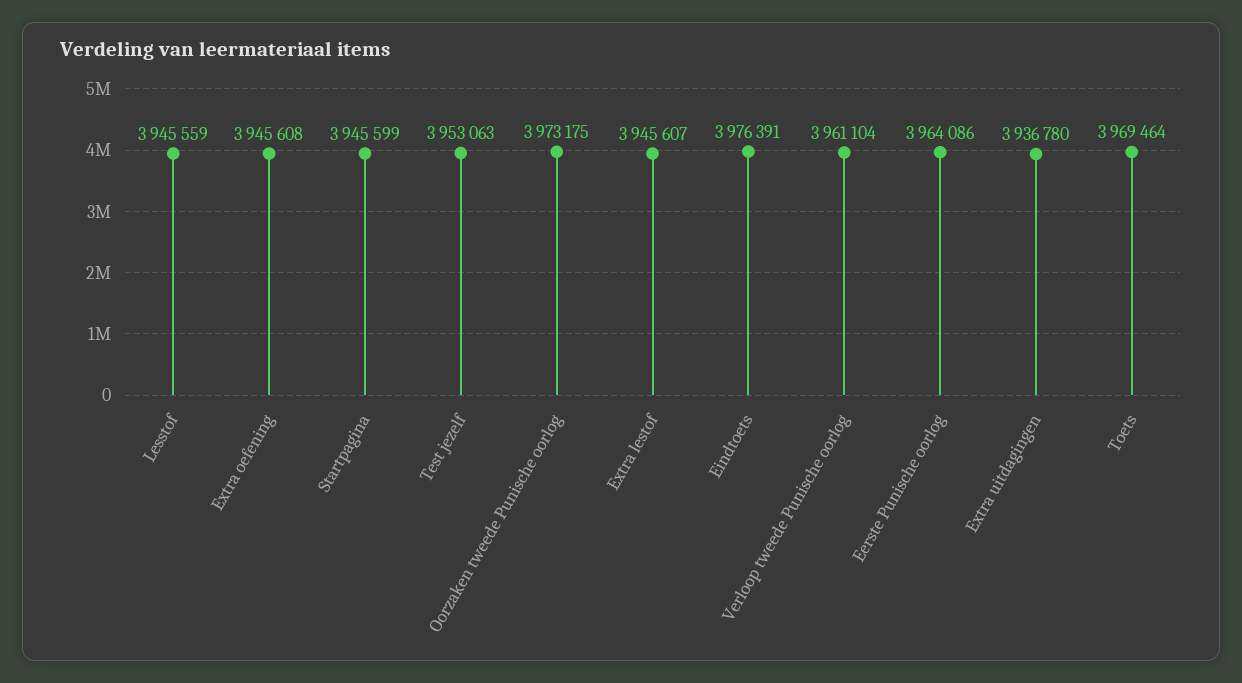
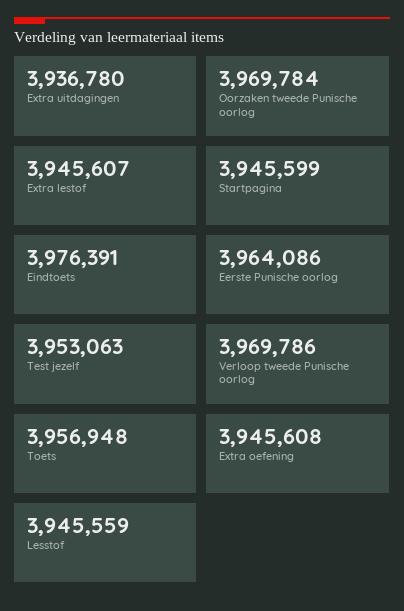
  {
    "Lesstof": 3945559,
    "Extra oefening": 3945608,
    "Startpagina": 3945599,
    "Test jezelf": 3953063,
-   "Oorzaken tweede Punische oorlog": 3973175,
+   "Oorzaken tweede Punische oorlog": 3969784,
    "Extra lestof": 3945607,
    "Eindtoets": 3976391,
-   "Verloop tweede Punische oorlog": 3961104,
+   "Verloop tweede Punische oorlog": 3969786,
    "Eerste Punische oorlog": 3964086,
    "Extra uitdagingen": 3936780,
-   "Toets": 3969464
+   "Toets": 3956948
  }

